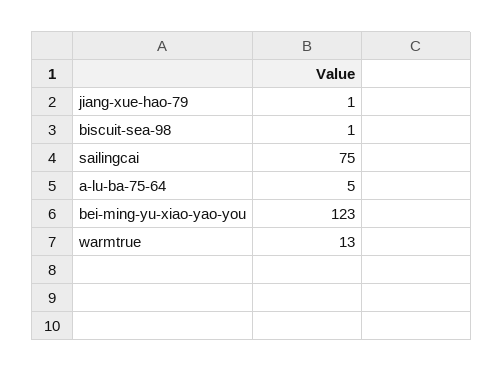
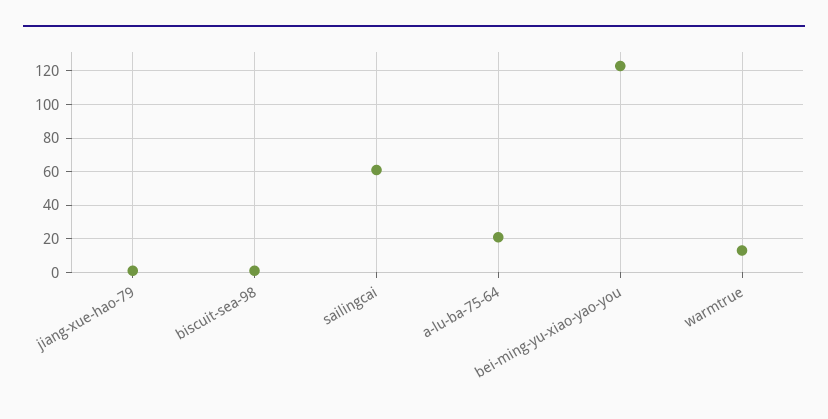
  {
    "jiang-xue-hao-79": 1,
    "biscuit-sea-98": 1,
-   "sailingcai": 75,
+   "sailingcai": 60,
-   "a-lu-ba-75-64": 5,
+   "a-lu-ba-75-64": 20,
    "bei-ming-yu-xiao-yao-you": 123,
    "warmtrue": 13
  }

